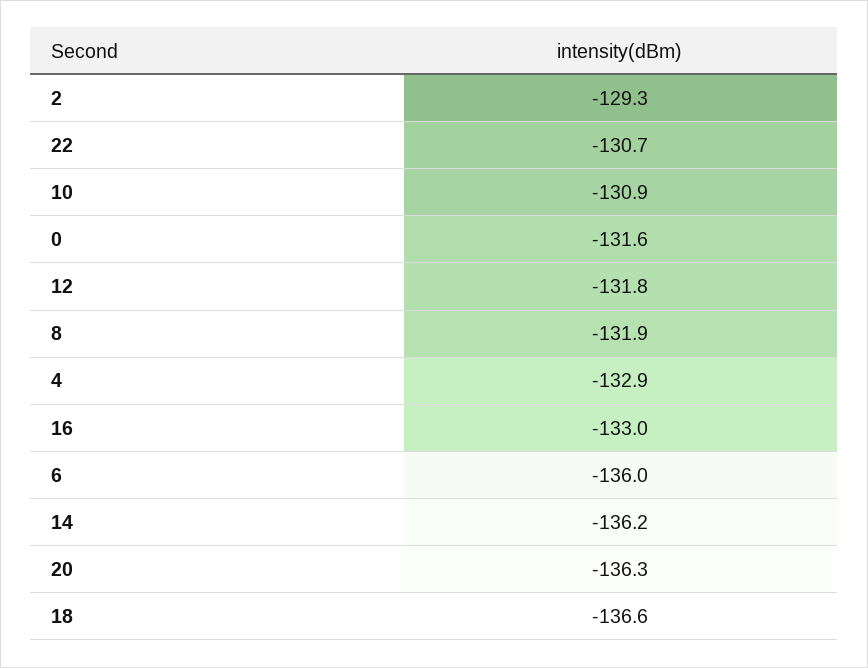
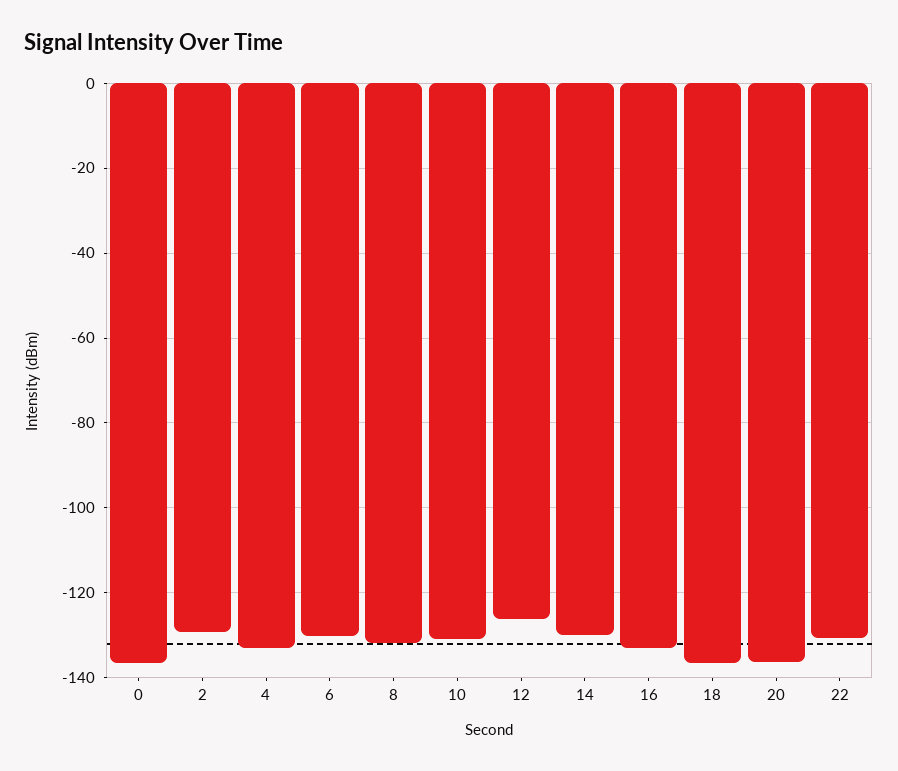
  {
    "2": -129.3,
    "22": -130.7,
    "10": -130.9,
-   "0": -131.6,
+   "0": -136,
-   "12": -131.8,
+   "12": -126,
    "8": -131.9,
    "4": -132.9,
    "16": -133,
-   "6": -136,
+   "6": -130,
-   "14": -136.2,
+   "14": -130,
    "20": -136.3,
    "18": -136.6
  }

